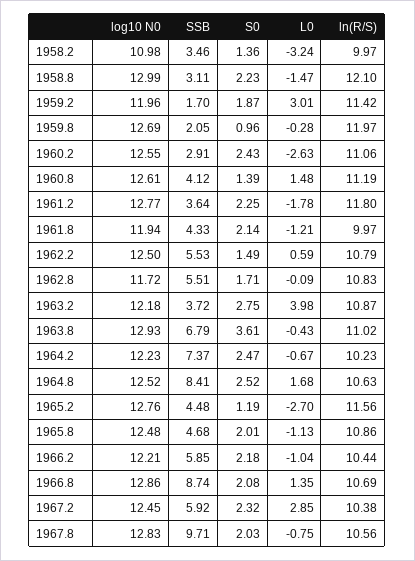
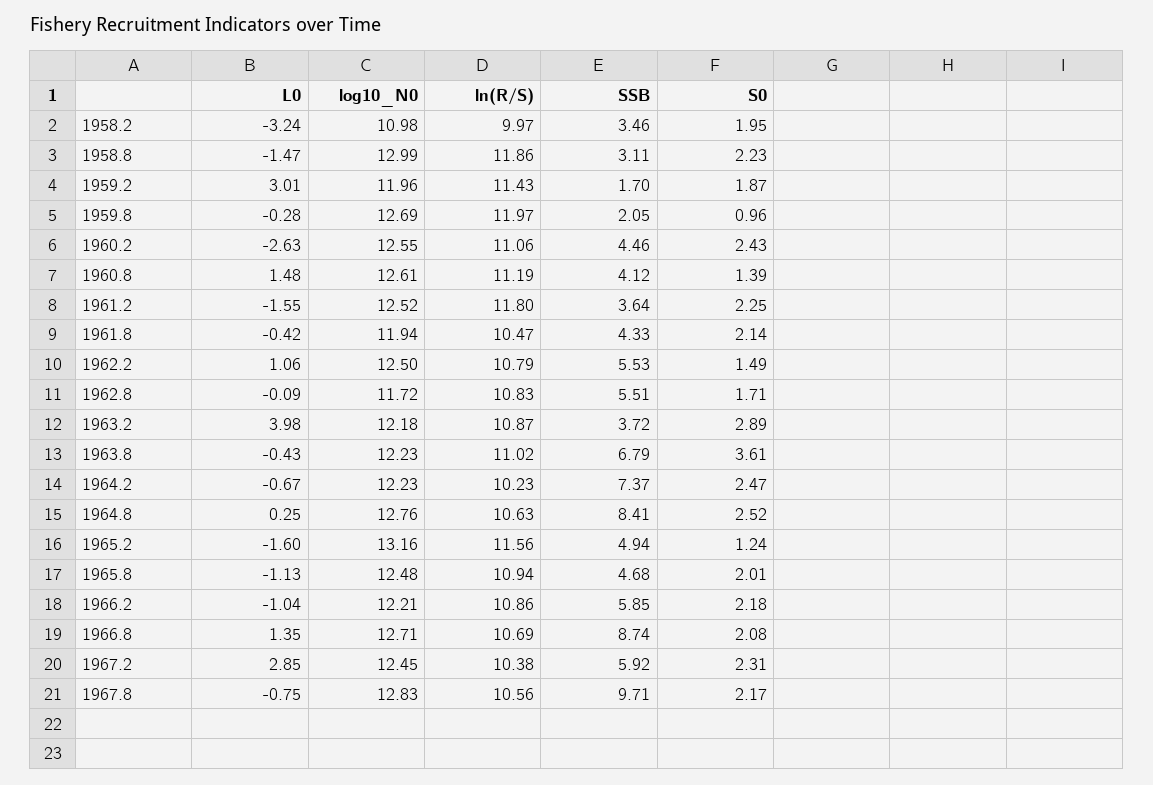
  {
    "log10 N0": {
      "1958.2": 10.98,
      "1958.8": 12.99,
      "1959.2": 11.96,
      "1959.8": 12.69,
      "1960.2": 12.55,
      "1960.8": 12.61,
-     "1961.2": 12.77,
+     "1961.2": 12.52,
      "1961.8": 11.94,
      "1962.2": 12.5,
      "1962.8": 11.72,
      "1963.2": 12.18,
-     "1963.8": 12.93,
+     "1963.8": 12.23,
      "1964.2": 12.23,
-     "1964.8": 12.52,
+     "1964.8": 12.76,
-     "1965.2": 12.76,
+     "1965.2": 13.16,
      "1965.8": 12.48,
      "1966.2": 12.21,
-     "1966.8": 12.86,
+     "1966.8": 12.71,
      "1967.2": 12.45,
      "1967.8": 12.83
    },
    "SSB": {
      "1958.2": 3.46,
      "1958.8": 3.11,
      "1959.2": 1.7,
      "1959.8": 2.05,
-     "1960.2": 2.91,
+     "1960.2": 4.46,
      "1960.8": 4.12,
      "1961.2": 3.64,
      "1961.8": 4.33,
      "1962.2": 5.53,
      "1962.8": 5.51,
      "1963.2": 3.72,
      "1963.8": 6.79,
      "1964.2": 7.37,
      "1964.8": 8.41,
-     "1965.2": 4.48,
+     "1965.2": 4.94,
      "1965.8": 4.68,
      "1966.2": 5.85,
      "1966.8": 8.74,
      "1967.2": 5.92,
      "1967.8": 9.71
    },
    "S0": {
-     "1958.2": 1.36,
+     "1958.2": 1.95,
      "1958.8": 2.23,
      "1959.2": 1.87,
      "1959.8": 0.96,
      "1960.2": 2.43,
      "1960.8": 1.39,
      "1961.2": 2.25,
      "1961.8": 2.14,
      "1962.2": 1.49,
      "1962.8": 1.71,
-     "1963.2": 2.75,
+     "1963.2": 2.89,
      "1963.8": 3.61,
      "1964.2": 2.47,
      "1964.8": 2.52,
-     "1965.2": 1.19,
+     "1965.2": 1.24,
      "1965.8": 2.01,
      "1966.2": 2.18,
      "1966.8": 2.08,
-     "1967.2": 2.32,
+     "1967.2": 2.31,
-     "1967.8": 2.03
+     "1967.8": 2.17
    },
    "L0": {
      "1958.2": -3.24,
      "1958.8": -1.47,
      "1959.2": 3.01,
      "1959.8": -0.28,
      "1960.2": -2.63,
      "1960.8": 1.48,
-     "1961.2": -1.78,
+     "1961.2": -1.55,
-     "1961.8": -1.21,
+     "1961.8": -0.42,
-     "1962.2": 0.59,
+     "1962.2": 1.06,
      "1962.8": -0.09,
      "1963.2": 3.98,
      "1963.8": -0.43,
      "1964.2": -0.67,
-     "1964.8": 1.68,
+     "1964.8": 0.25,
-     "1965.2": -2.7,
+     "1965.2": -1.6,
      "1965.8": -1.13,
      "1966.2": -1.04,
      "1966.8": 1.35,
      "1967.2": 2.85,
      "1967.8": -0.75
    },
    "ln(R/S)": {
      "1958.2": 9.97,
-     "1958.8": 12.1,
+     "1958.8": 11.86,
-     "1959.2": 11.42,
+     "1959.2": 11.43,
      "1959.8": 11.97,
      "1960.2": 11.06,
      "1960.8": 11.19,
      "1961.2": 11.8,
-     "1961.8": 9.97,
+     "1961.8": 10.47,
      "1962.2": 10.79,
      "1962.8": 10.83,
      "1963.2": 10.87,
      "1963.8": 11.02,
      "1964.2": 10.23,
      "1964.8": 10.63,
      "1965.2": 11.56,
-     "1965.8": 10.86,
+     "1965.8": 10.94,
-     "1966.2": 10.44,
+     "1966.2": 10.86,
      "1966.8": 10.69,
      "1967.2": 10.38,
      "1967.8": 10.56
    }
  }

